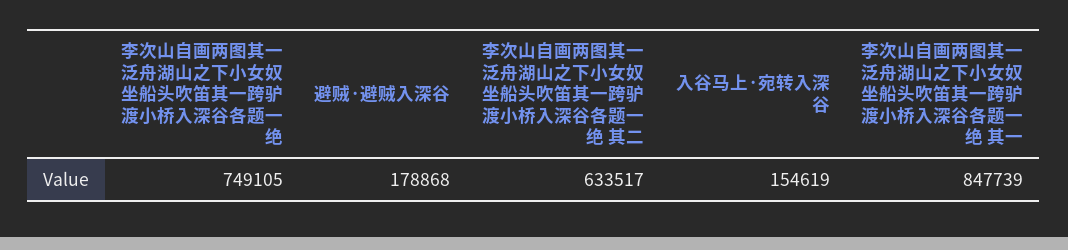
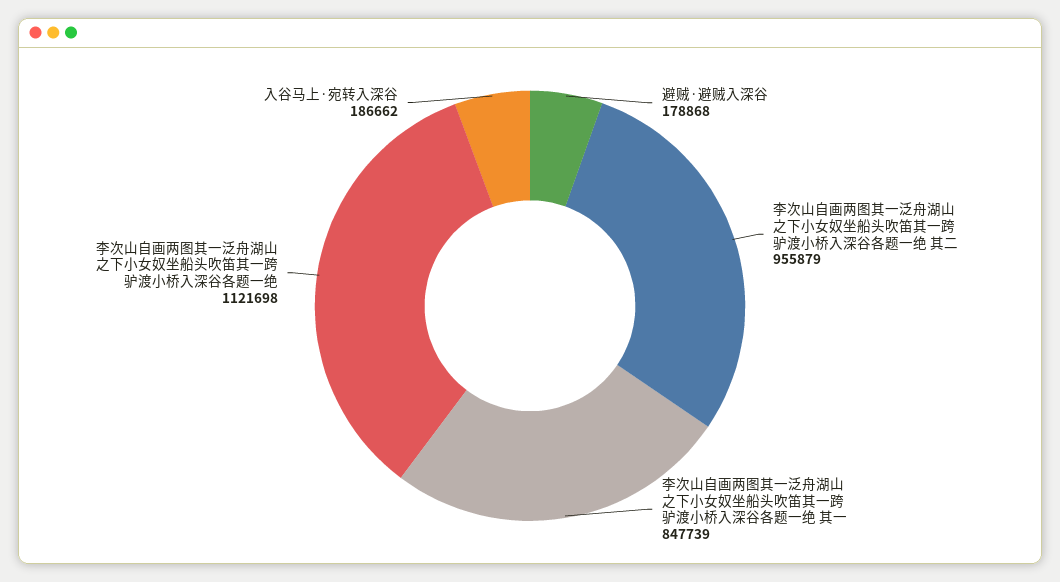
  {
-   "李次山自画两图其一泛舟湖山之下小女奴坐船头吹笛其一跨驴渡小桥入深谷各题一绝": 749105,
+   "李次山自画两图其一泛舟湖山之下小女奴坐船头吹笛其一跨驴渡小桥入深谷各题一绝": 1121698,
    "避贼·避贼入深谷": 178868,
-   "李次山自画两图其一泛舟湖山之下小女奴坐船头吹笛其一跨驴渡小桥入深谷各题一绝 其二": 633517,
+   "李次山自画两图其一泛舟湖山之下小女奴坐船头吹笛其一跨驴渡小桥入深谷各题一绝 其二": 955879,
-   "入谷马上·宛转入深谷": 154619,
+   "入谷马上·宛转入深谷": 186662,
    "李次山自画两图其一泛舟湖山之下小女奴坐船头吹笛其一跨驴渡小桥入深谷各题一绝 其一": 847739
  }

